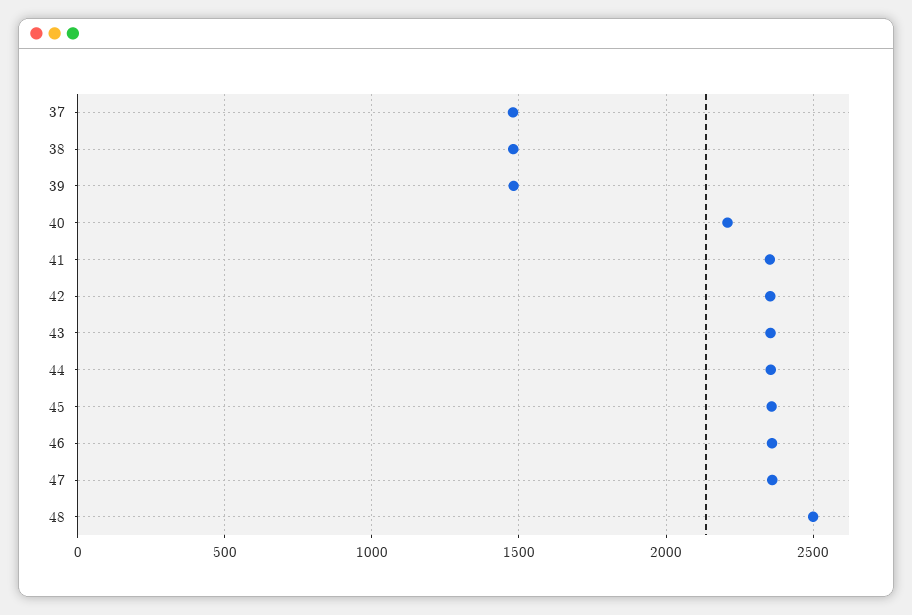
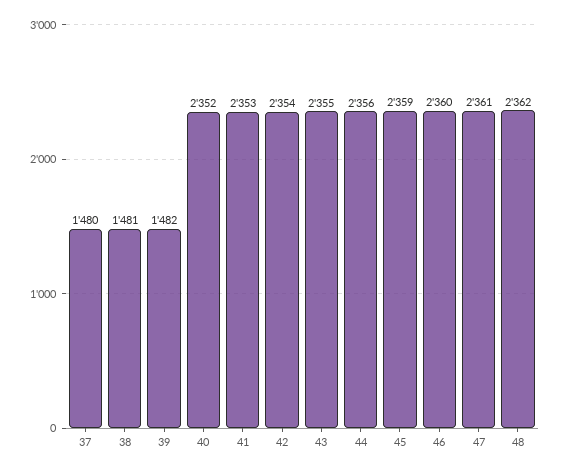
  {
    "37": 1480,
    "38": 1481,
    "39": 1482,
-   "40": 2200,
+   "40": 2352,
    "41": 2353,
    "42": 2354,
    "43": 2355,
    "44": 2356,
    "45": 2359,
    "46": 2360,
    "47": 2361,
-   "48": 2500
+   "48": 2362
  }

